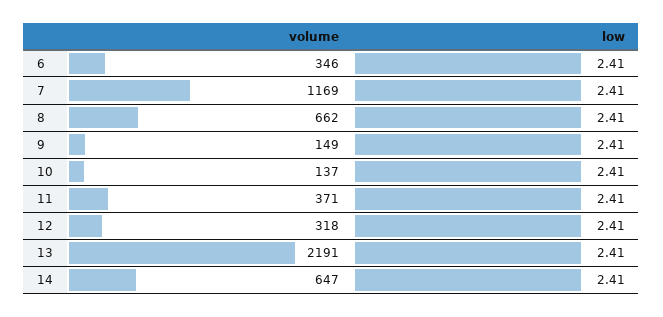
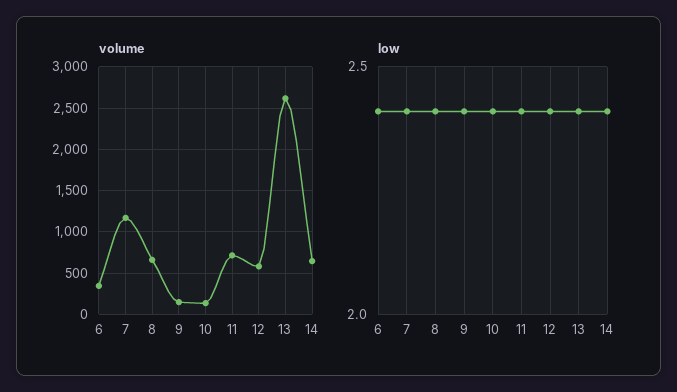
  {
    "volume": {
      "6": 346,
      "7": 1169,
      "8": 662,
      "9": 149,
      "10": 137,
-     "11": 371,
+     "11": 700,
-     "12": 318,
+     "12": 600,
-     "13": 2191,
+     "13": 2600,
      "14": 647
    },
    "low": {
      "6": 2.41,
      "7": 2.41,
      "8": 2.41,
      "9": 2.41,
      "10": 2.41,
      "11": 2.41,
      "12": 2.41,
      "13": 2.41,
      "14": 2.41
    }
  }

